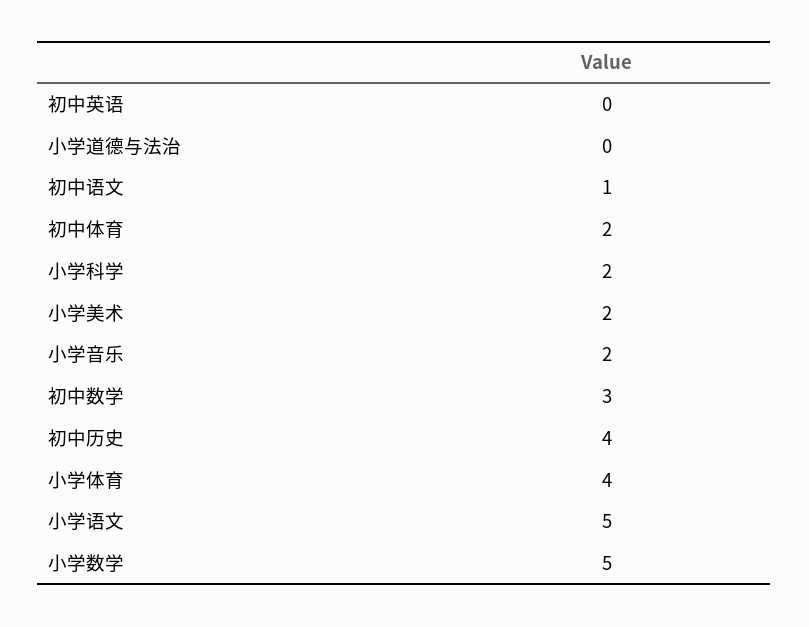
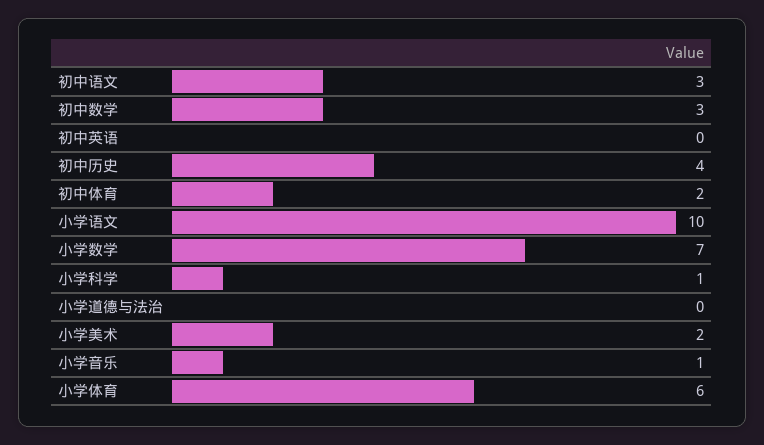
  {
    "初中英语": 0,
    "小学道德与法治": 0,
-   "初中语文": 1,
+   "初中语文": 3,
    "初中体育": 2,
-   "小学科学": 2,
+   "小学科学": 1,
    "小学美术": 2,
-   "小学音乐": 2,
+   "小学音乐": 1,
    "初中数学": 3,
    "初中历史": 4,
-   "小学体育": 4,
+   "小学体育": 6,
-   "小学语文": 5,
+   "小学语文": 10,
-   "小学数学": 5
+   "小学数学": 7
  }

